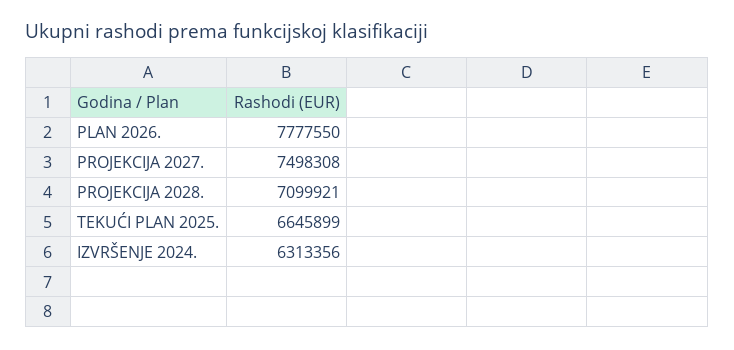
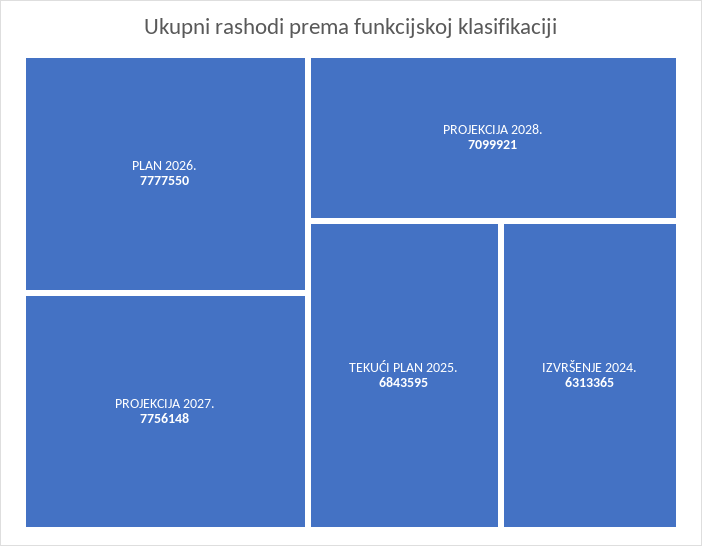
  {
    "PLAN 2026.": 7777550,
-   "PROJEKCIJA 2027.": 7498308,
+   "PROJEKCIJA 2027.": 7756148,
    "PROJEKCIJA 2028.": 7099921,
-   "TEKUĆI PLAN 2025.": 6645899,
+   "TEKUĆI PLAN 2025.": 6843595,
-   "IZVRŠENJE 2024.": 6313356
+   "IZVRŠENJE 2024.": 6313365
  }

